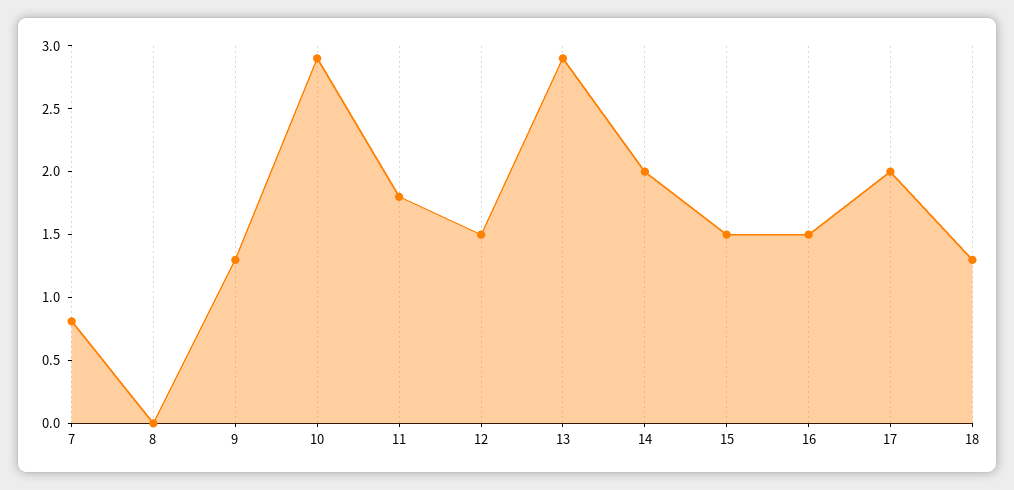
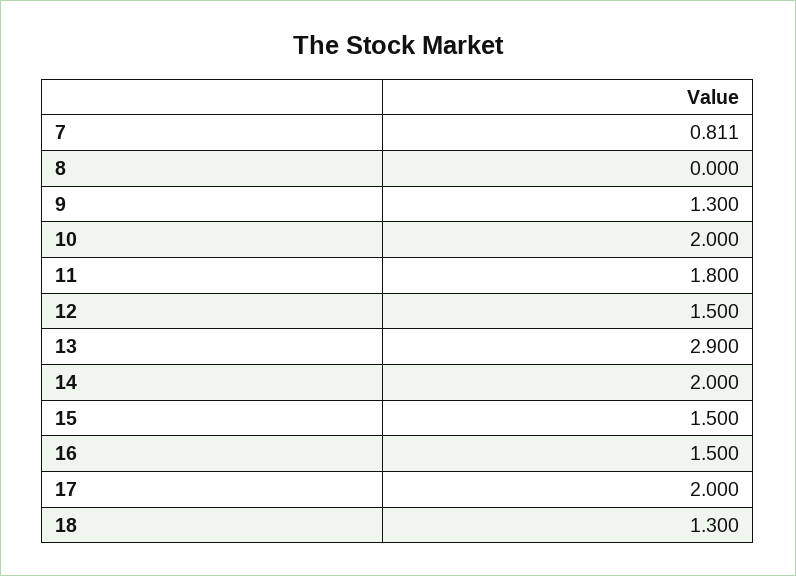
  {
    "7": 0.811,
    "8": 0,
    "9": 1.3,
-   "10": 2.9,
+   "10": 2,
    "11": 1.8,
    "12": 1.5,
    "13": 2.9,
    "14": 2,
    "15": 1.5,
    "16": 1.5,
    "17": 2,
    "18": 1.3
  }

